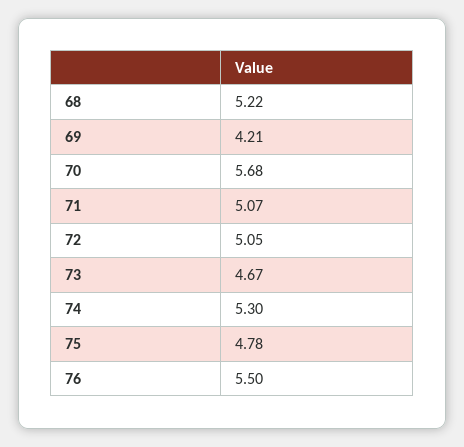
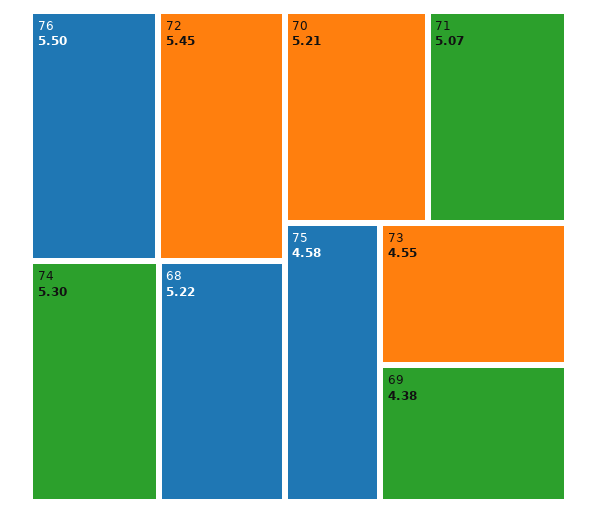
  {
    "68": 5.22,
-   "69": 4.21,
+   "69": 4.38,
-   "70": 5.68,
+   "70": 5.21,
    "71": 5.07,
-   "72": 5.05,
+   "72": 5.45,
-   "73": 4.67,
+   "73": 4.55,
    "74": 5.3,
-   "75": 4.78,
+   "75": 4.58,
    "76": 5.5
  }

